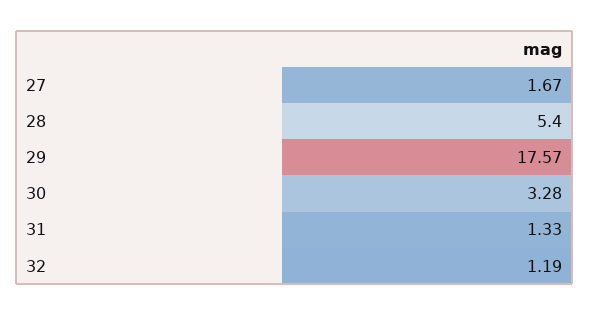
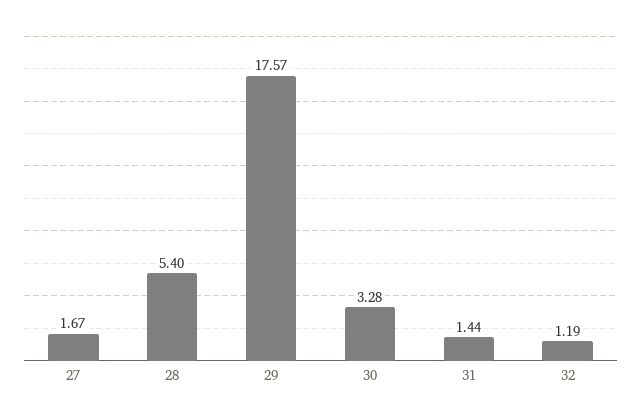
  {
    "27": 1.67,
    "28": 5.4,
    "29": 17.57,
    "30": 3.28,
-   "31": 1.33,
+   "31": 1.44,
    "32": 1.19
  }

